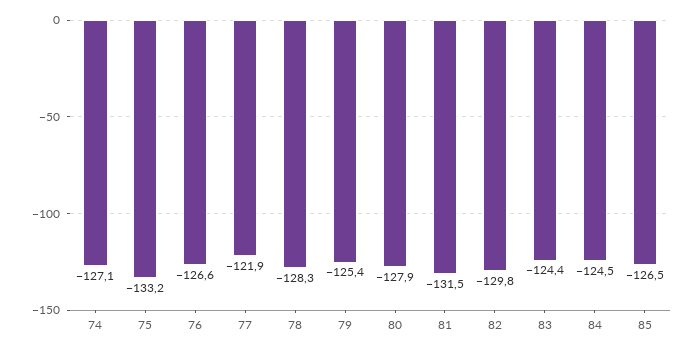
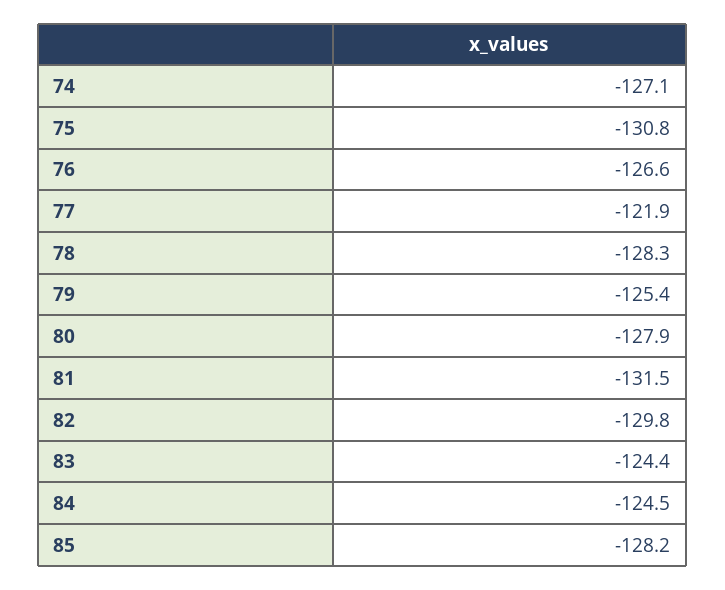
  {
    "74": -127.1,
-   "75": -133.2,
+   "75": -130.8,
    "76": -126.6,
    "77": -121.9,
    "78": -128.3,
    "79": -125.4,
    "80": -127.9,
    "81": -131.5,
    "82": -129.8,
    "83": -124.4,
    "84": -124.5,
-   "85": -126.5
+   "85": -128.2
  }

